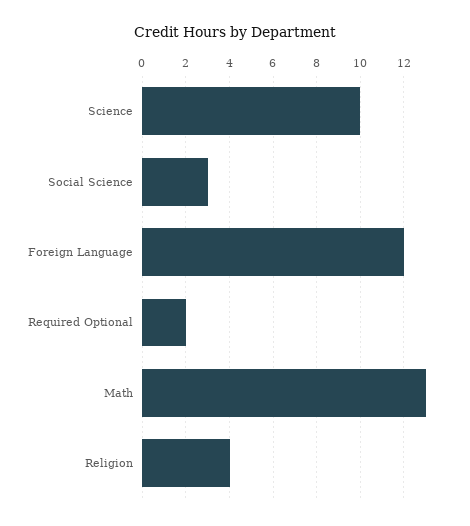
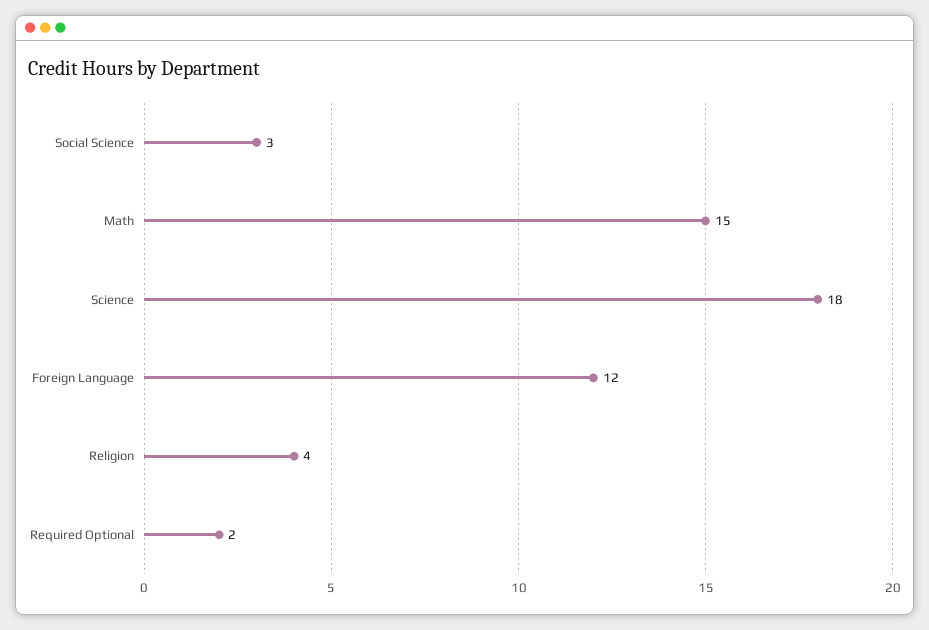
  {
-   "Science": 10,
+   "Science": 18,
    "Social Science": 3,
    "Foreign Language": 12,
    "Required Optional": 2,
-   "Math": 13,
+   "Math": 15,
    "Religion": 4
  }

